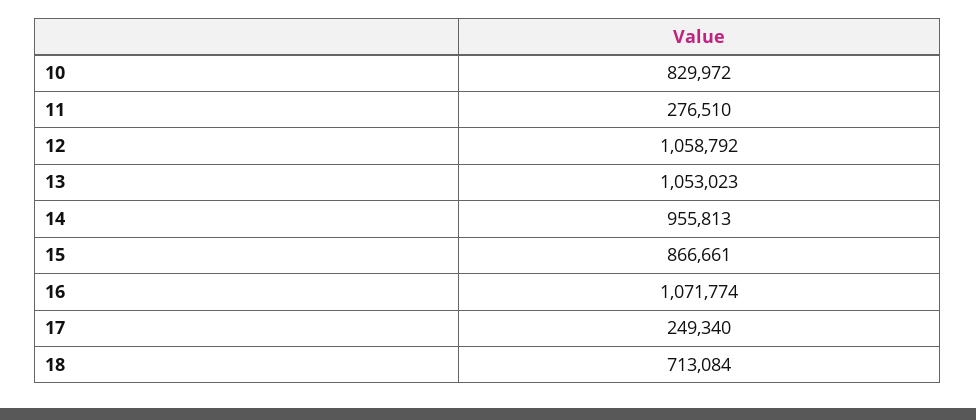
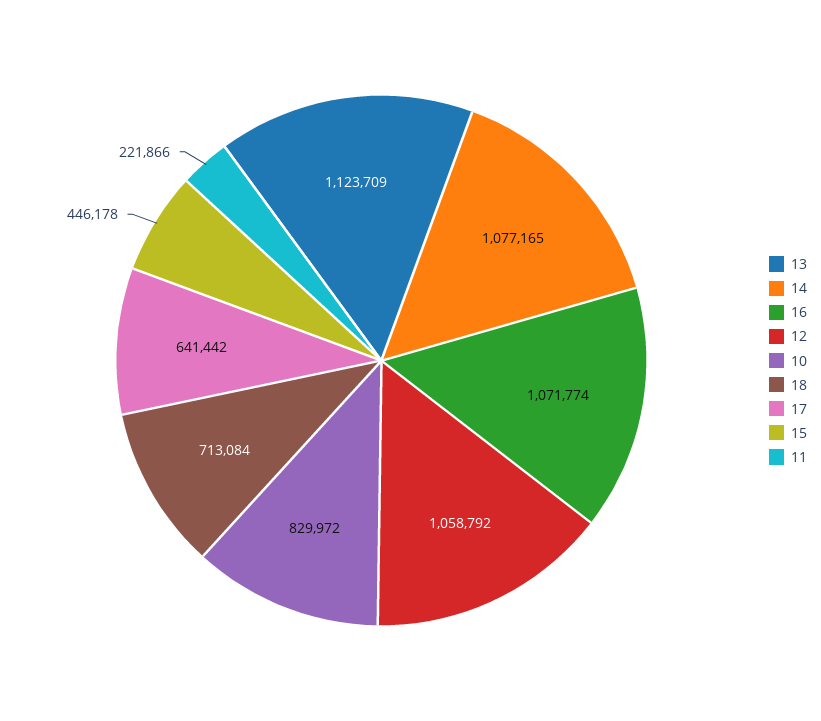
  {
    "10": 829972,
-   "11": 276510,
+   "11": 221866,
    "12": 1058792,
-   "13": 1053023,
+   "13": 1123709,
-   "14": 955813,
+   "14": 1077165,
-   "15": 866661,
+   "15": 446178,
    "16": 1071774,
-   "17": 249340,
+   "17": 641442,
    "18": 713084
  }

